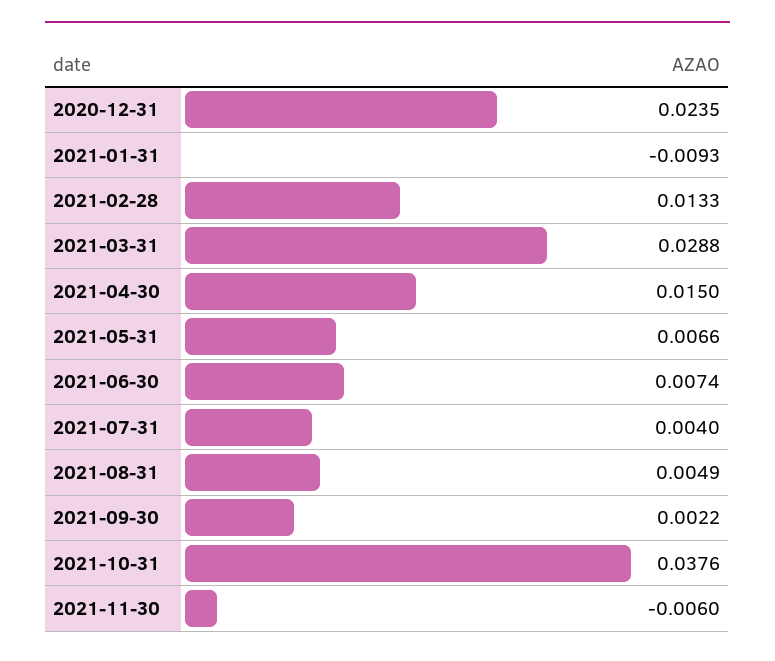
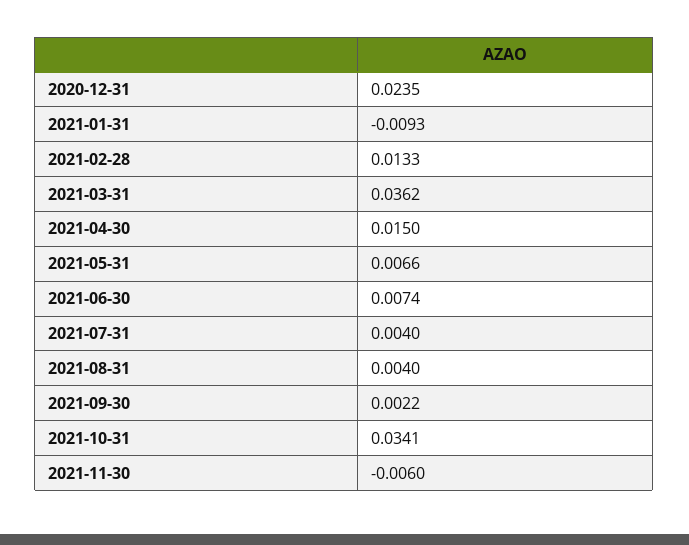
  {
    "2020-12-31": 0.0235,
    "2021-01-31": -0.0093,
    "2021-02-28": 0.0133,
-   "2021-03-31": 0.0288,
+   "2021-03-31": 0.0362,
    "2021-04-30": 0.015,
    "2021-05-31": 0.0066,
    "2021-06-30": 0.0074,
    "2021-07-31": 0.004,
-   "2021-08-31": 0.0049,
+   "2021-08-31": 0.004,
    "2021-09-30": 0.0022,
-   "2021-10-31": 0.0376,
+   "2021-10-31": 0.0341,
    "2021-11-30": -0.006
  }

